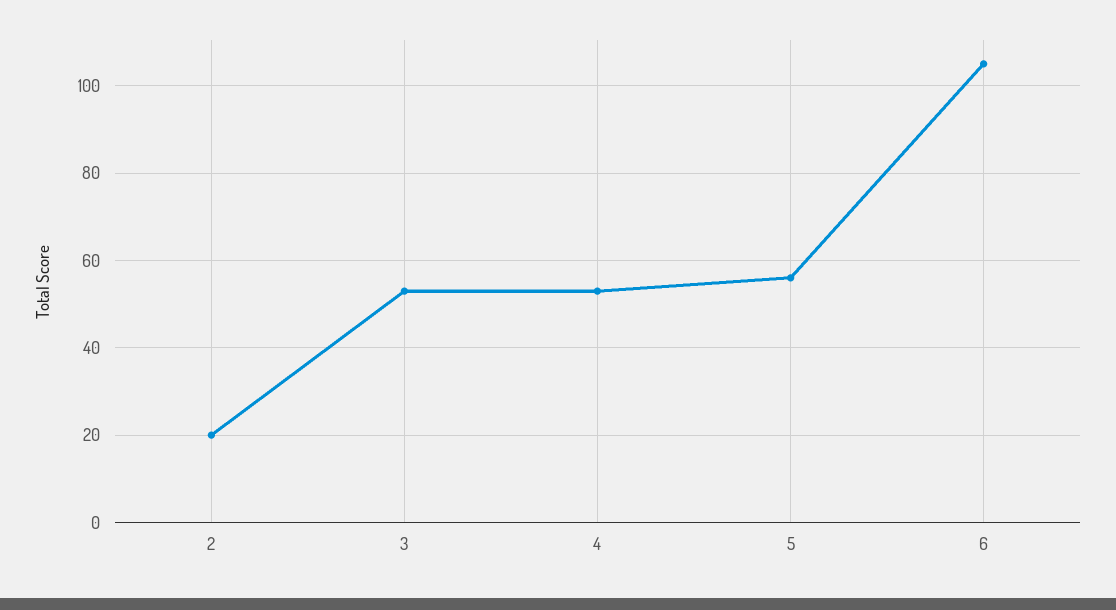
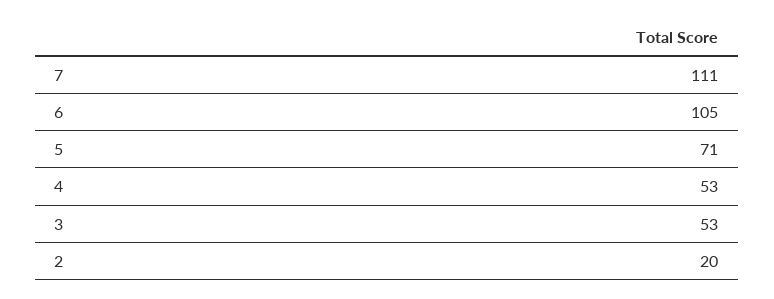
  {
    "2": 20,
    "3": 53,
    "4": 53,
-   "5": 55,
+   "5": 71,
-   "6": 105
+   "6": 105,
+   "7": 111
  }

